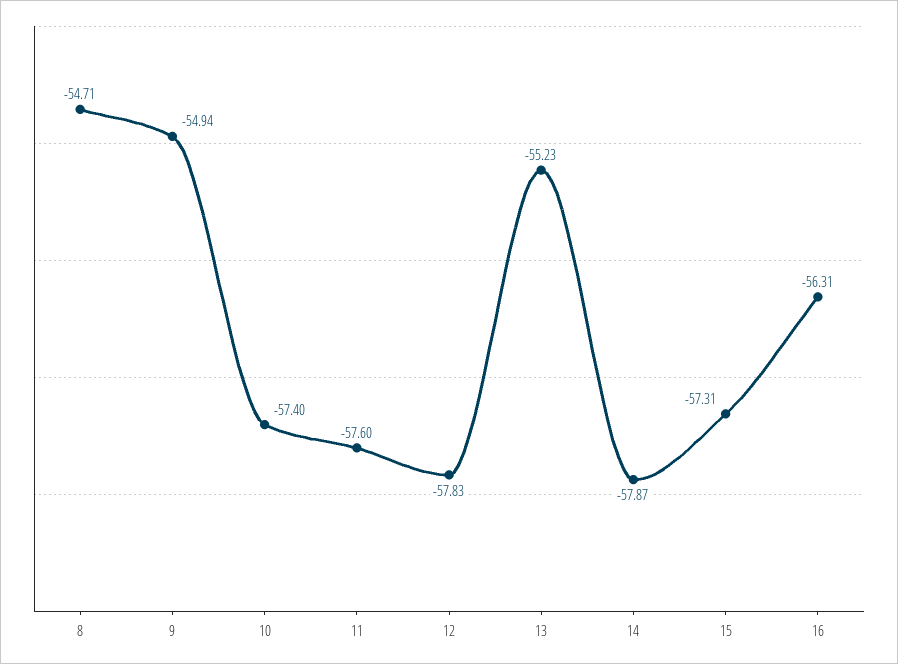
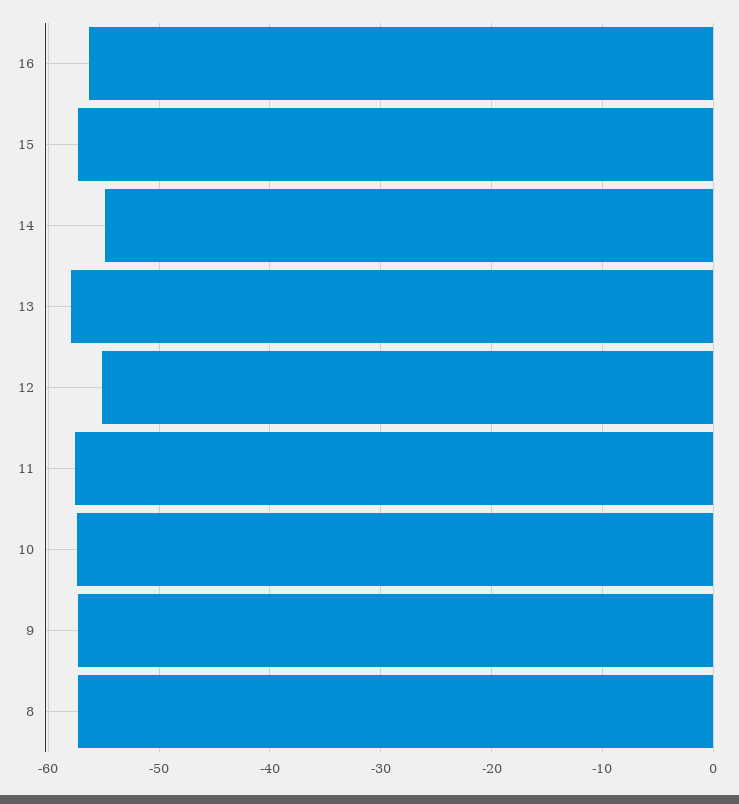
  {
-   "8": -54.71,
+   "8": -57,
-   "9": -54.94,
+   "9": -57,
    "10": -57.4,
    "11": -57.6,
-   "12": -57.83,
+   "12": -55,
-   "13": -55.23,
+   "13": -58,
-   "14": -57.87,
+   "14": -55,
    "15": -57.31,
    "16": -56.31
  }

